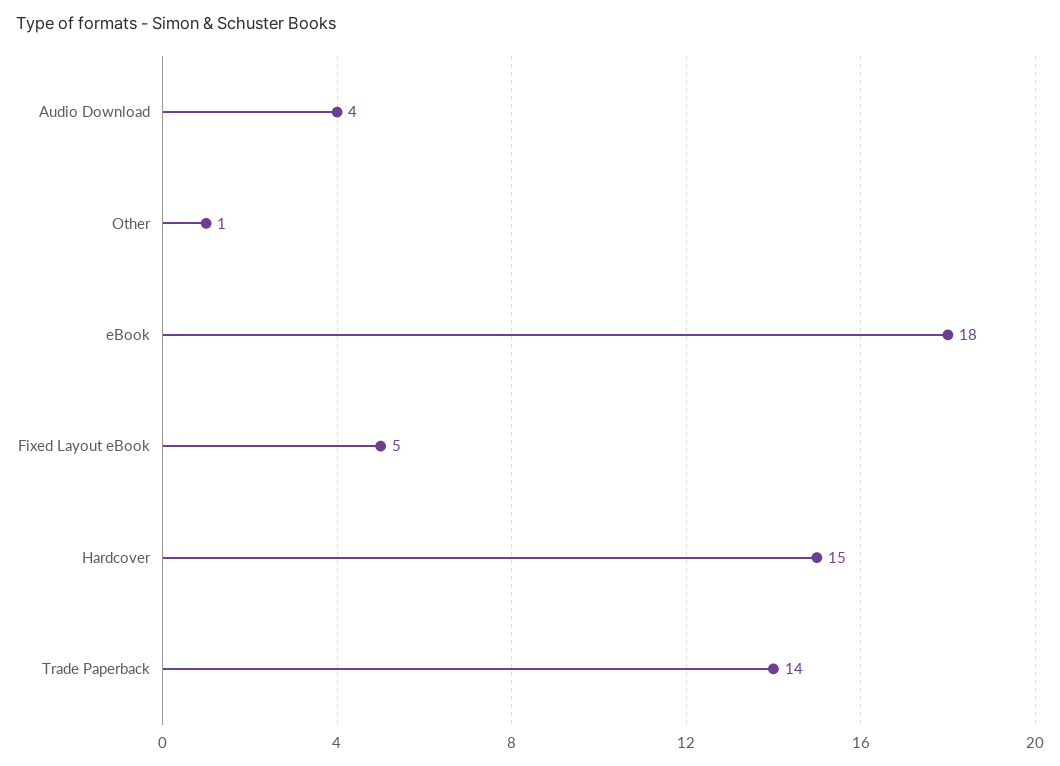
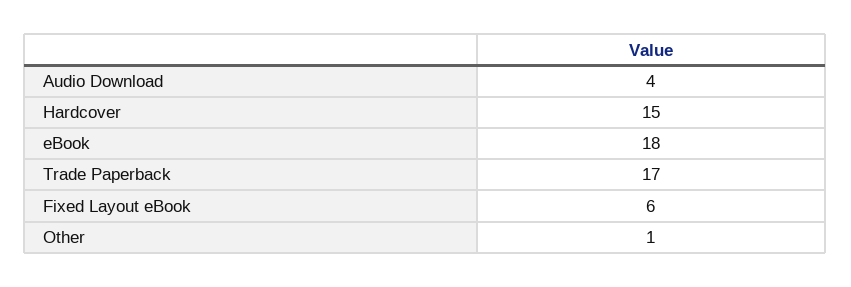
  {
    "Audio Download": 4,
    "Other": 1,
    "eBook": 18,
-   "Fixed Layout eBook": 5,
+   "Fixed Layout eBook": 6,
    "Hardcover": 15,
-   "Trade Paperback": 14
+   "Trade Paperback": 17
  }

